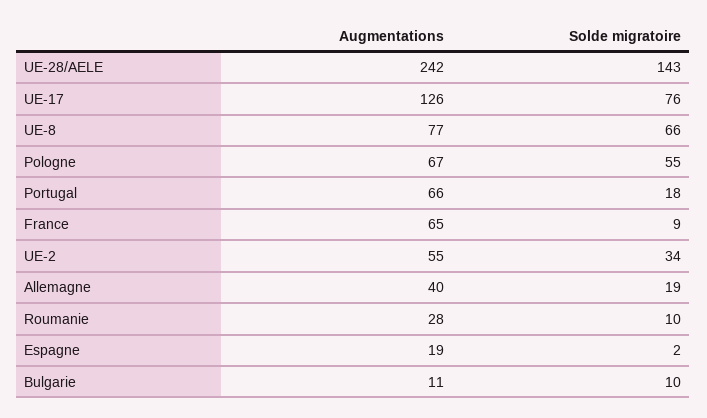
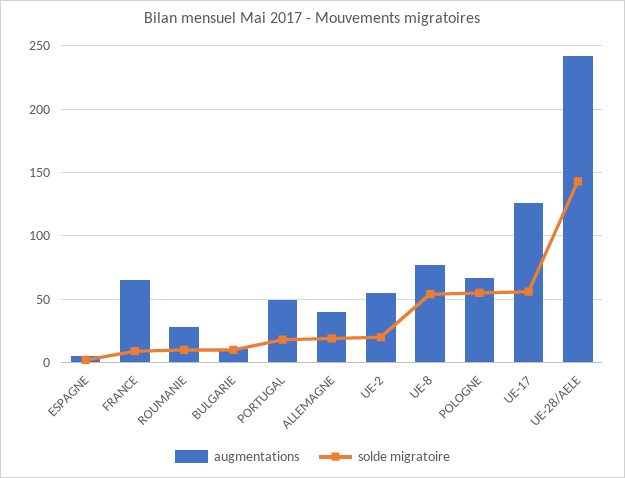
  {
    "Augmentations": {
      "UE-28/AELE": 242,
      "UE-17": 126,
      "UE-8": 77,
      "Pologne": 67,
-     "Portugal": 66,
+     "Portugal": 50,
      "France": 65,
      "UE-2": 55,
      "Allemagne": 40,
      "Roumanie": 28,
-     "Espagne": 19,
+     "Espagne": 5,
      "Bulgarie": 11
    },
    "Solde migratoire": {
      "UE-28/AELE": 143,
-     "UE-17": 76,
+     "UE-17": 55,
-     "UE-8": 66,
+     "UE-8": 55,
      "Pologne": 55,
      "Portugal": 18,
      "France": 9,
-     "UE-2": 34,
+     "UE-2": 20,
      "Allemagne": 19,
      "Roumanie": 10,
      "Espagne": 2,
      "Bulgarie": 10
    }
  }

